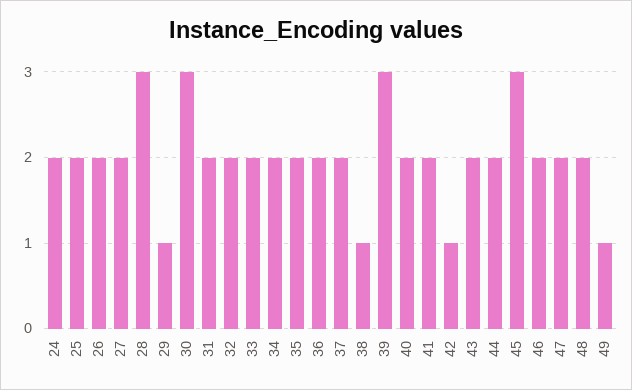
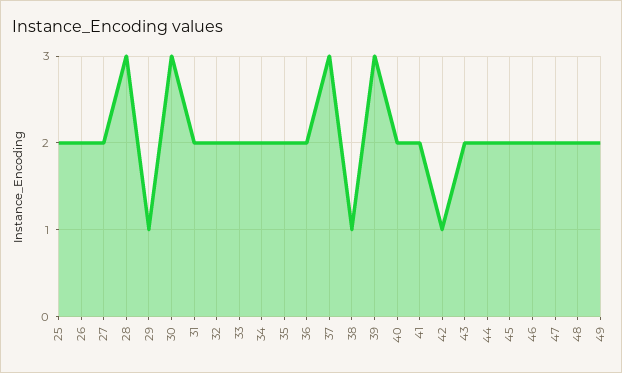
  {
-   "24": 2,
    "25": 2,
    "26": 2,
    "27": 2,
    "28": 3,
    "29": 1,
    "30": 3,
    "31": 2,
    "32": 2,
    "33": 2,
    "34": 2,
    "35": 2,
    "36": 2,
-   "37": 2,
+   "37": 3,
    "38": 1,
    "39": 3,
    "40": 2,
    "41": 2,
    "42": 1,
    "43": 2,
    "44": 2,
-   "45": 3,
+   "45": 2,
    "46": 2,
    "47": 2,
    "48": 2,
-   "49": 1
+   "49": 2
  }

